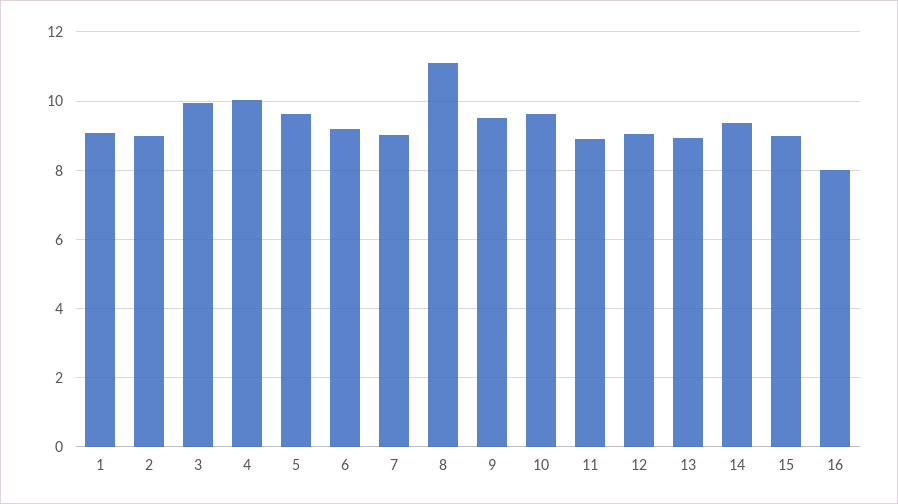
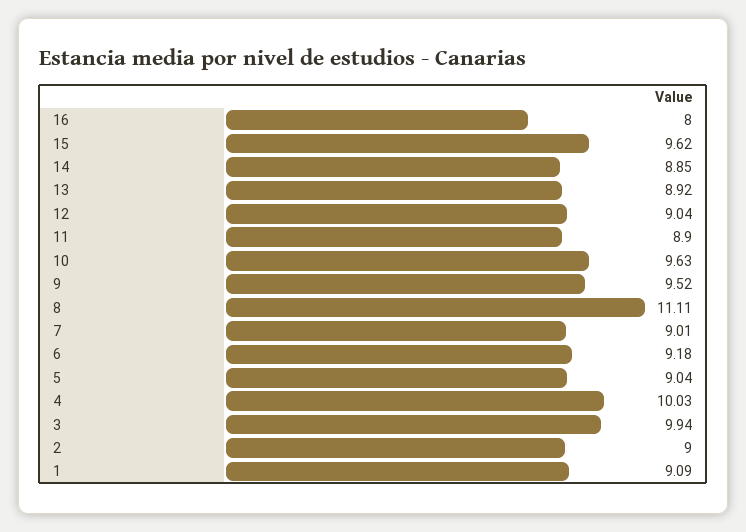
  {
    "1": 9.09,
    "2": 9,
    "3": 9.94,
    "4": 10.03,
-   "5": 9.6,
+   "5": 9.04,
    "6": 9.18,
    "7": 9.01,
    "8": 11.11,
    "9": 9.52,
    "10": 9.63,
    "11": 8.9,
    "12": 9.04,
    "13": 8.92,
-   "14": 9.4,
+   "14": 8.85,
-   "15": 9,
+   "15": 9.62,
    "16": 8
  }

